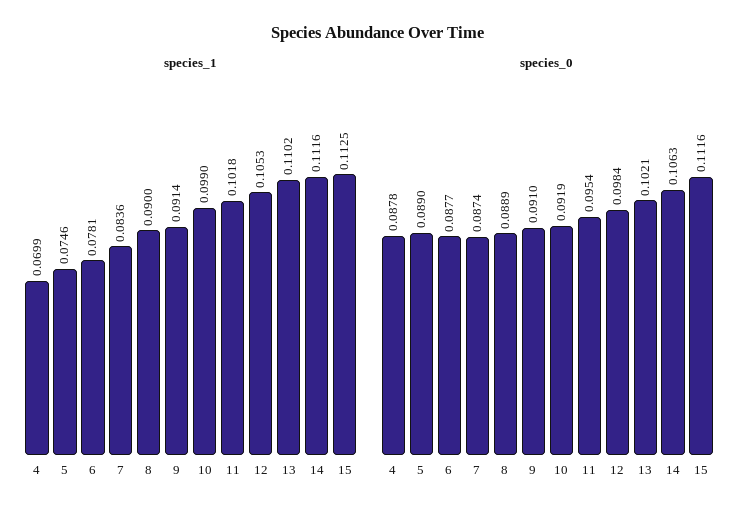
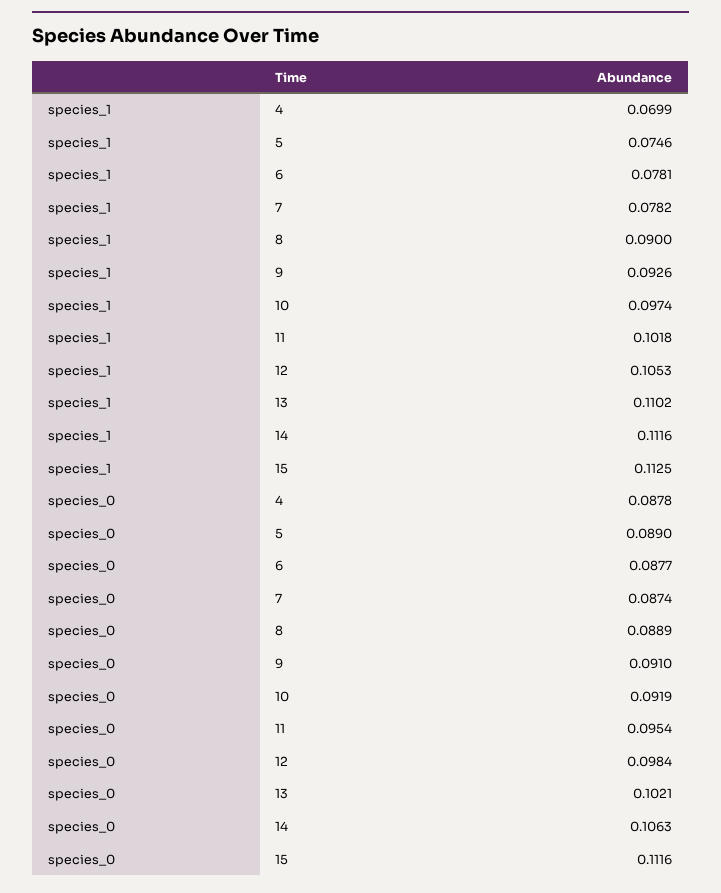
  {
    "species_1": {
      "4": 0.0699,
      "5": 0.0746,
      "6": 0.0781,
-     "7": 0.0836,
+     "7": 0.0782,
      "8": 0.09,
-     "9": 0.0914,
+     "9": 0.0926,
-     "10": 0.099,
+     "10": 0.0974,
      "11": 0.1018,
      "12": 0.1053,
      "13": 0.1102,
      "14": 0.1116,
      "15": 0.1125
    },
    "species_0": {
      "4": 0.0878,
      "5": 0.089,
      "6": 0.0877,
      "7": 0.0874,
      "8": 0.0889,
      "9": 0.091,
      "10": 0.0919,
      "11": 0.0954,
      "12": 0.0984,
      "13": 0.1021,
      "14": 0.1063,
      "15": 0.1116
    }
  }

